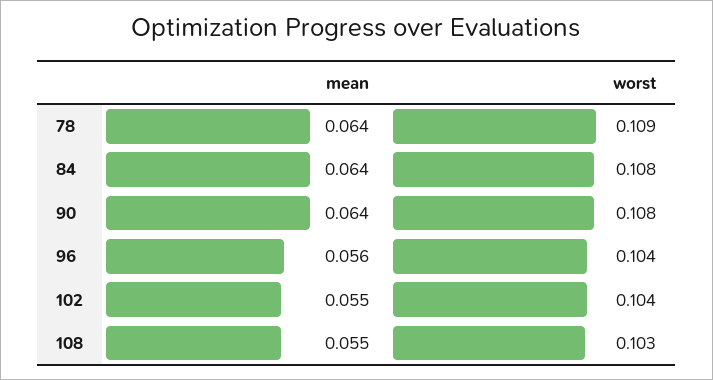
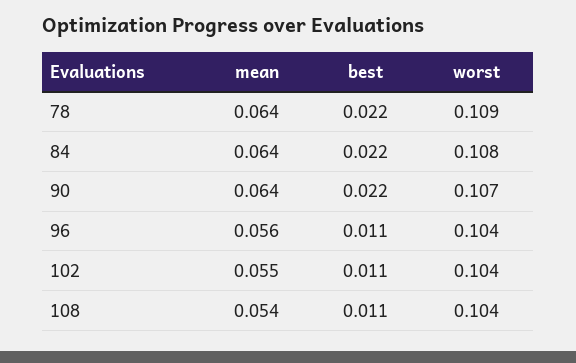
  {
    "mean": {
      "78": 0.064,
      "84": 0.064,
      "90": 0.064,
      "96": 0.056,
      "102": 0.055,
-     "108": 0.055
+     "108": 0.054
    },
    "worst": {
      "78": 0.109,
      "84": 0.108,
-     "90": 0.108,
+     "90": 0.107,
      "96": 0.104,
      "102": 0.104,
-     "108": 0.103
+     "108": 0.104
-   }
+   },
+   "best": {
+     "78": 0.022,
+     "84": 0.022,
+     "90": 0.022,
+     "96": 0.011,
+     "102": 0.011,
+     "108": 0.011
+   }
  }

